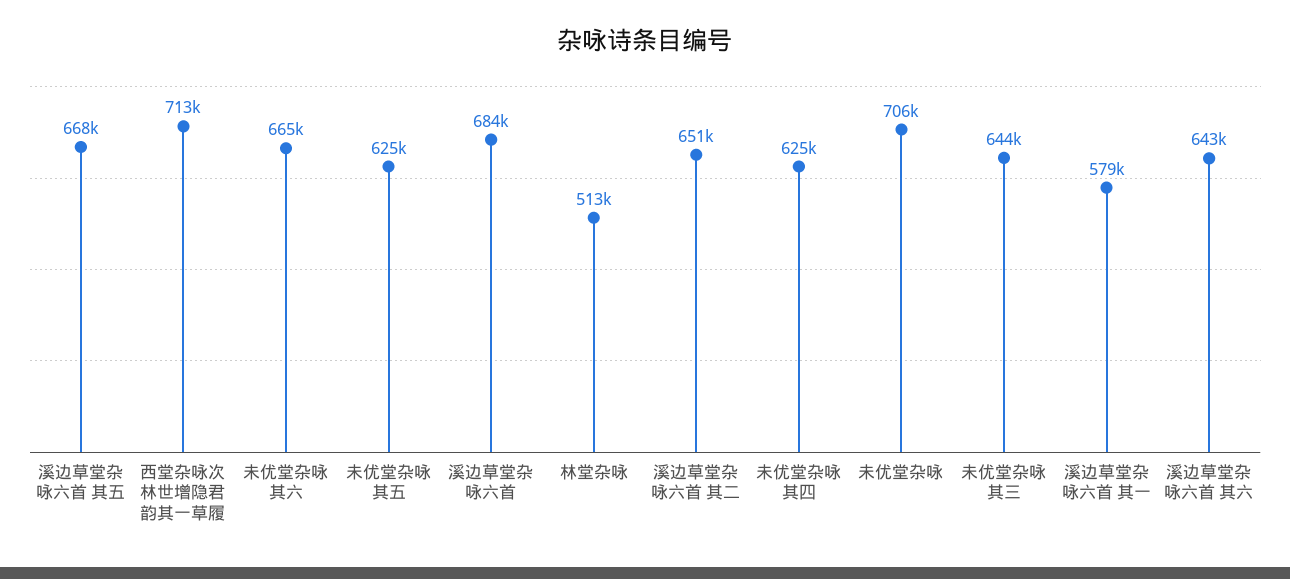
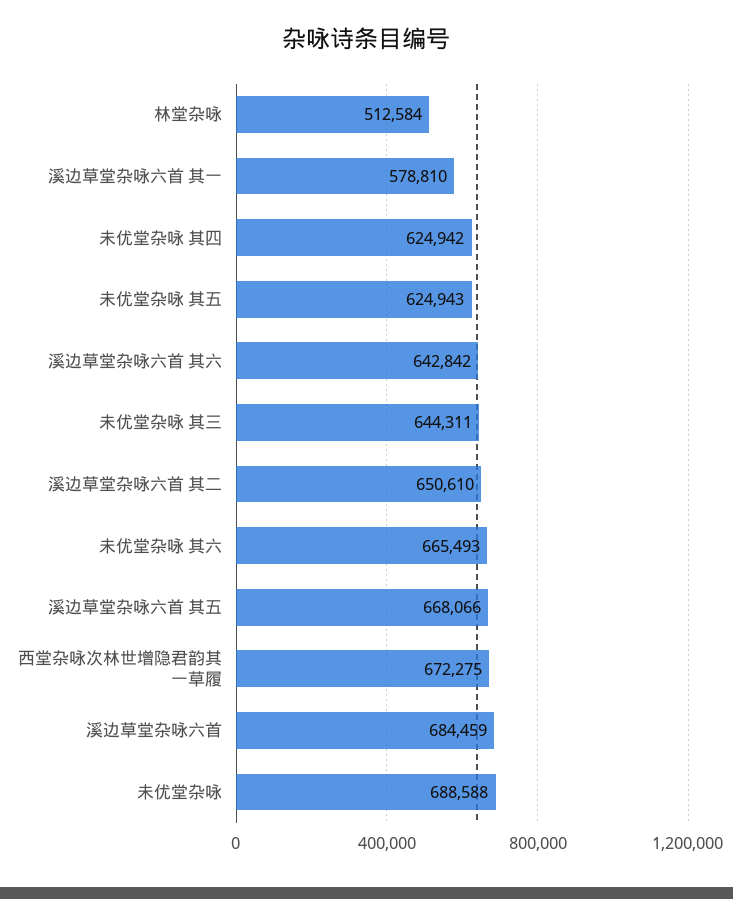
  {
    "溪边草堂杂咏六首 其五": 668066,
-   "西堂杂咏次林世增隐君韵其一草履": 713000,
+   "西堂杂咏次林世增隐君韵其一草履": 672275,
    "未优堂杂咏 其六": 665493,
    "未优堂杂咏 其五": 624943,
    "溪边草堂杂咏六首": 684459,
    "林堂杂咏": 512584,
    "溪边草堂杂咏六首 其二": 650610,
    "未优堂杂咏 其四": 624942,
-   "未优堂杂咏": 706000,
+   "未优堂杂咏": 688588,
    "未优堂杂咏 其三": 644311,
    "溪边草堂杂咏六首 其一": 578810,
    "溪边草堂杂咏六首 其六": 642842
  }

